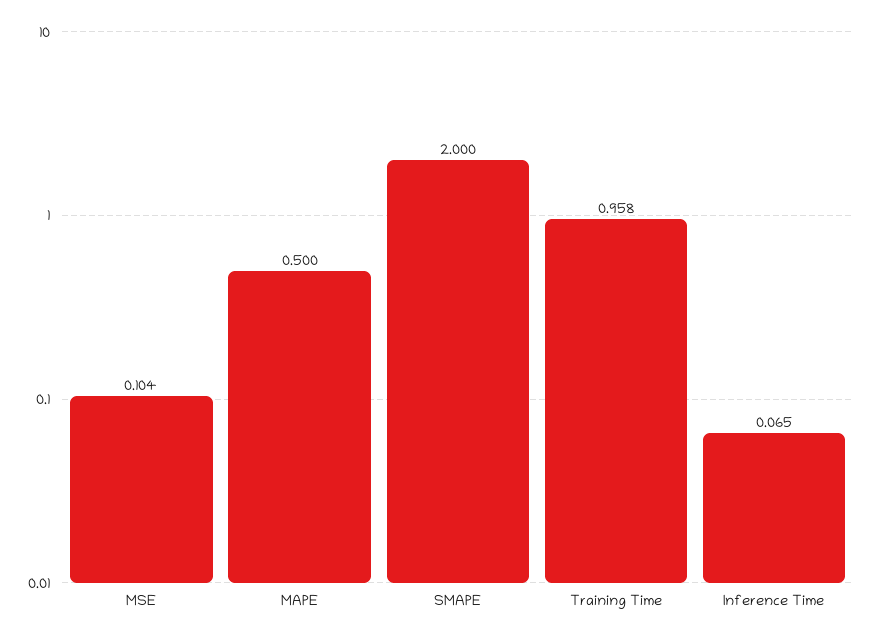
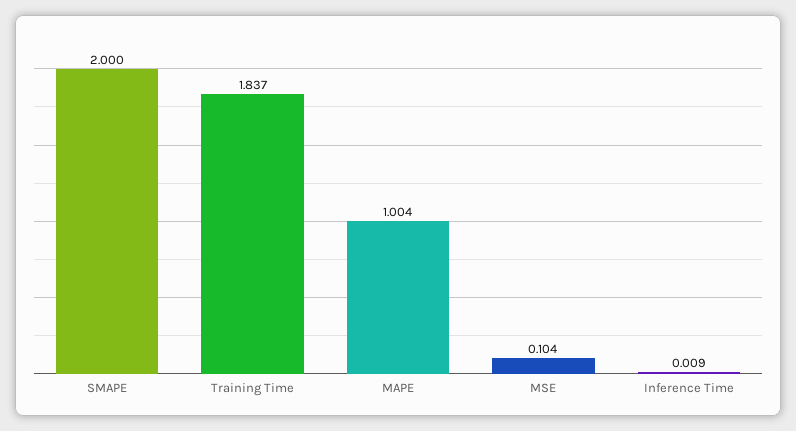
  {
    "MSE": 0.104,
-   "MAPE": 0.5,
+   "MAPE": 1.004,
    "SMAPE": 2,
-   "Training Time": 0.958,
+   "Training Time": 1.837,
-   "Inference Time": 0.065
+   "Inference Time": 0.009
  }

